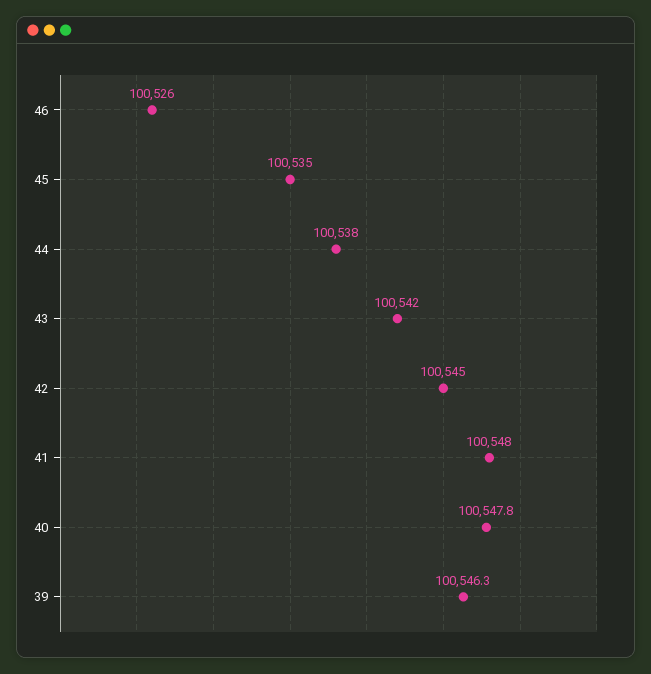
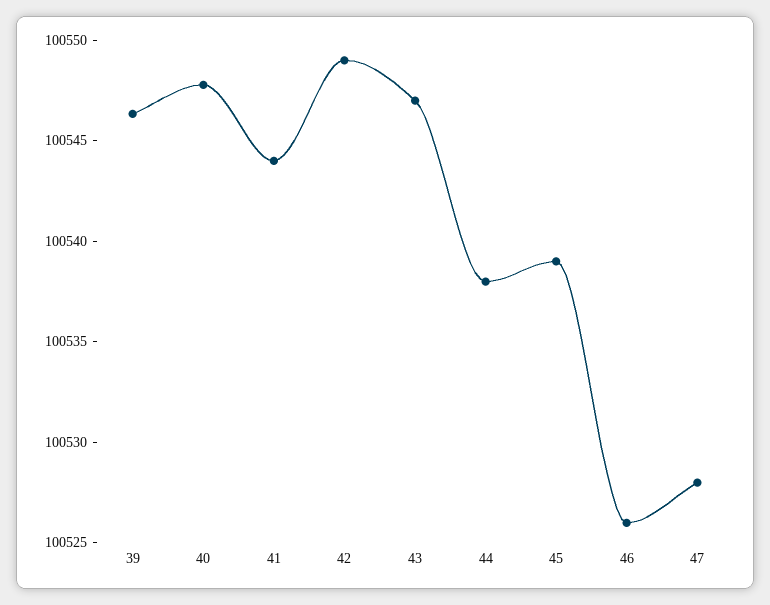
  {
    "46": 100526,
-   "45": 100535,
+   "45": 100539,
    "44": 100538,
-   "43": 100542,
+   "43": 100547,
-   "42": 100545,
+   "42": 100549,
-   "41": 100548,
+   "41": 100544,
    "40": 100547.8,
-   "39": 100546.3
+   "39": 100546.3,
+   "47": 100528
  }

